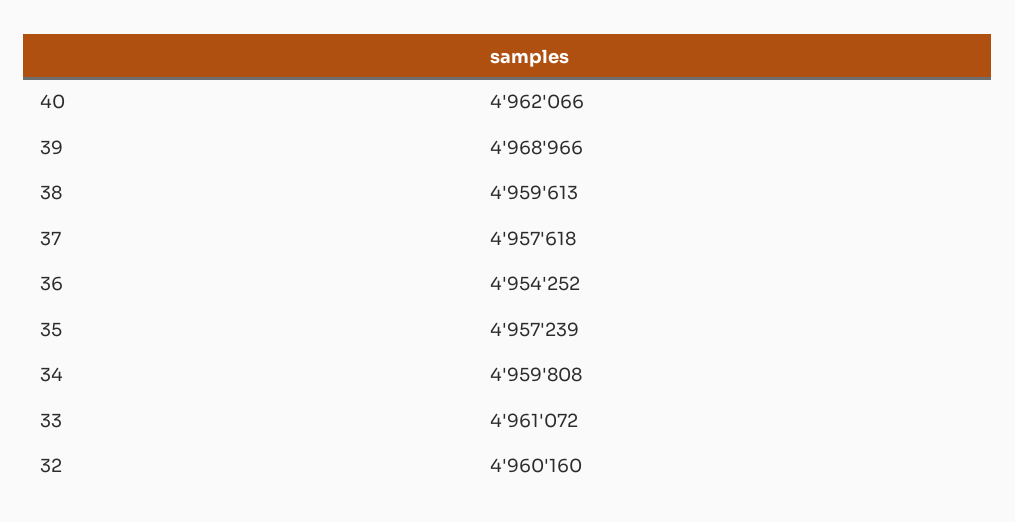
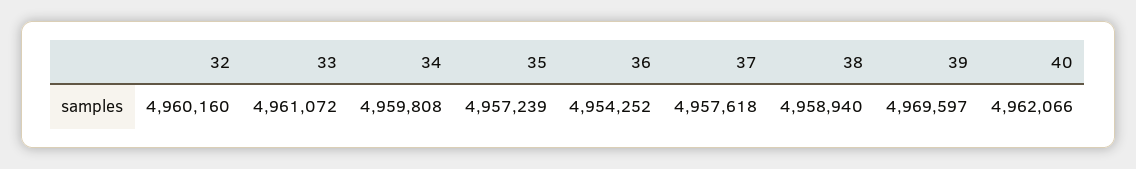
  {
    "40": 4962066,
-   "39": 4968966,
+   "39": 4969597,
-   "38": 4959613,
+   "38": 4958940,
    "37": 4957618,
    "36": 4954252,
    "35": 4957239,
    "34": 4959808,
    "33": 4961072,
    "32": 4960160
  }

